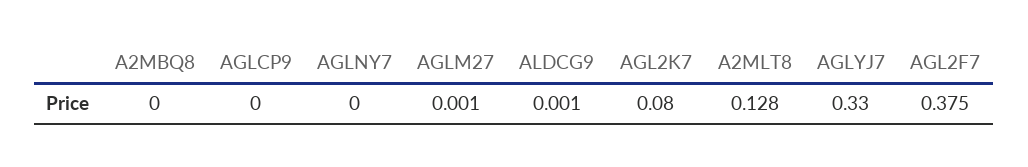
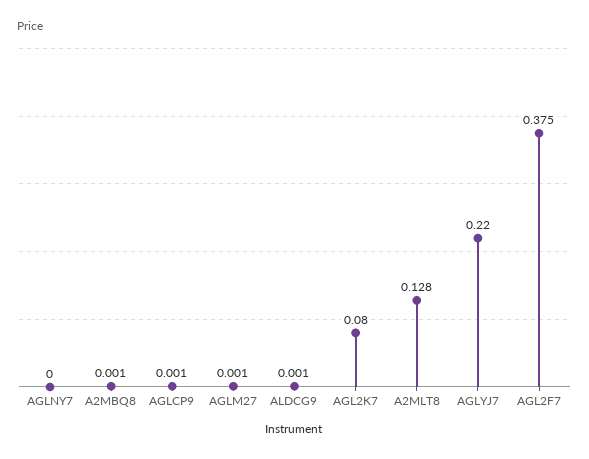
  {
-   "A2MBQ8": 0,
+   "A2MBQ8": 0.001,
-   "AGLCP9": 0,
+   "AGLCP9": 0.001,
    "AGLNY7": 0,
    "AGLM27": 0.001,
    "ALDCG9": 0.001,
    "AGL2K7": 0.08,
    "A2MLT8": 0.128,
-   "AGLYJ7": 0.33,
+   "AGLYJ7": 0.22,
    "AGL2F7": 0.375
  }

